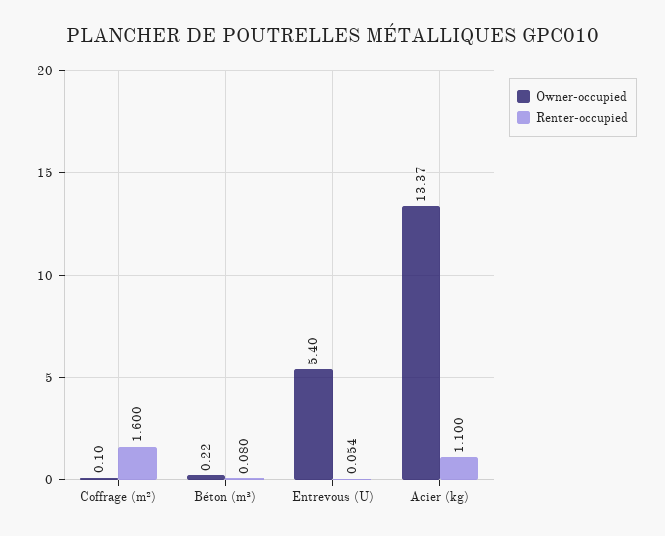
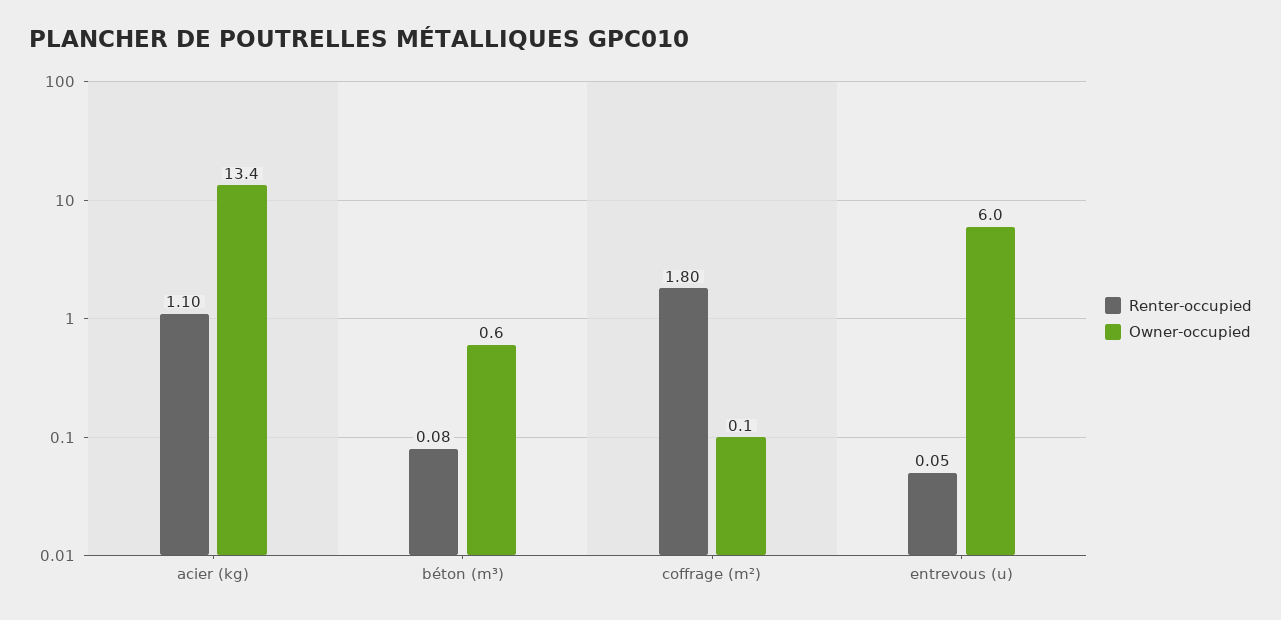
  {
    "Owner-occupied": {
      "Coffrage (m²)": 0.1,
-     "Béton (m³)": 0.22,
+     "Béton (m³)": 0.6,
-     "Entrevous (U)": 5.4,
+     "Entrevous (U)": 6,
      "Acier (kg)": 13.37
    },
    "Renter-occupied": {
-     "Coffrage (m²)": 1.6,
+     "Coffrage (m²)": 1.8,
      "Béton (m³)": 0.08,
      "Entrevous (U)": 0.054,
      "Acier (kg)": 1.1
    }
  }

